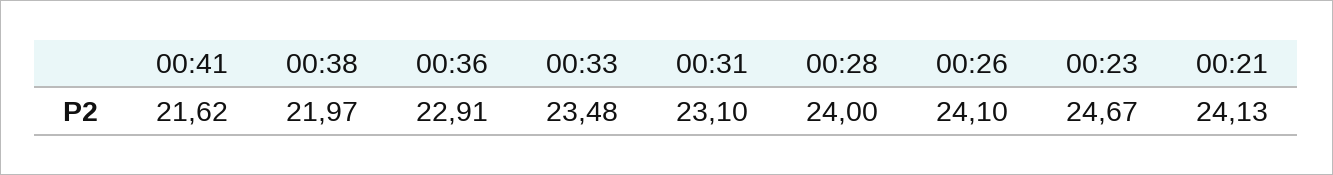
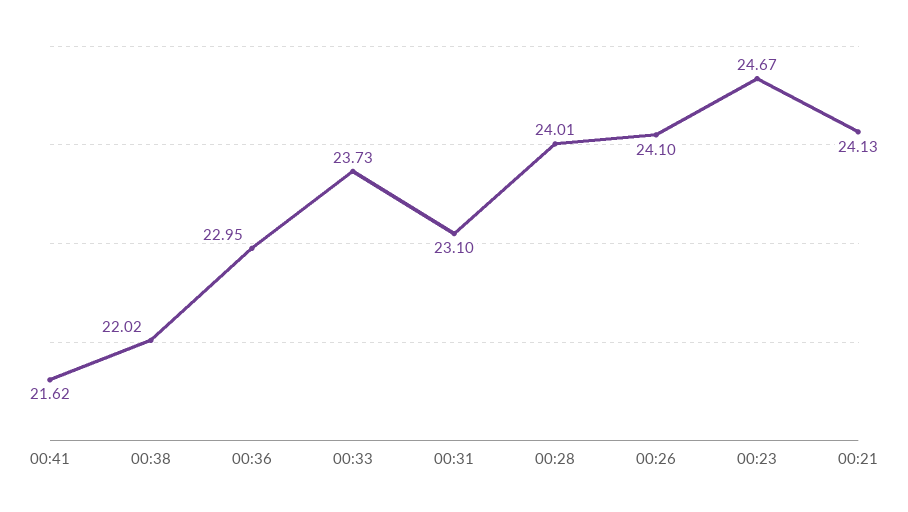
  {
    "00:41": 21.62,
-   "00:38": 21.97,
+   "00:38": 22.02,
-   "00:36": 22.91,
+   "00:36": 22.95,
-   "00:33": 23.48,
+   "00:33": 23.73,
    "00:31": 23.1,
-   "00:28": 24,
+   "00:28": 24.01,
    "00:26": 24.1,
    "00:23": 24.67,
    "00:21": 24.13
  }

